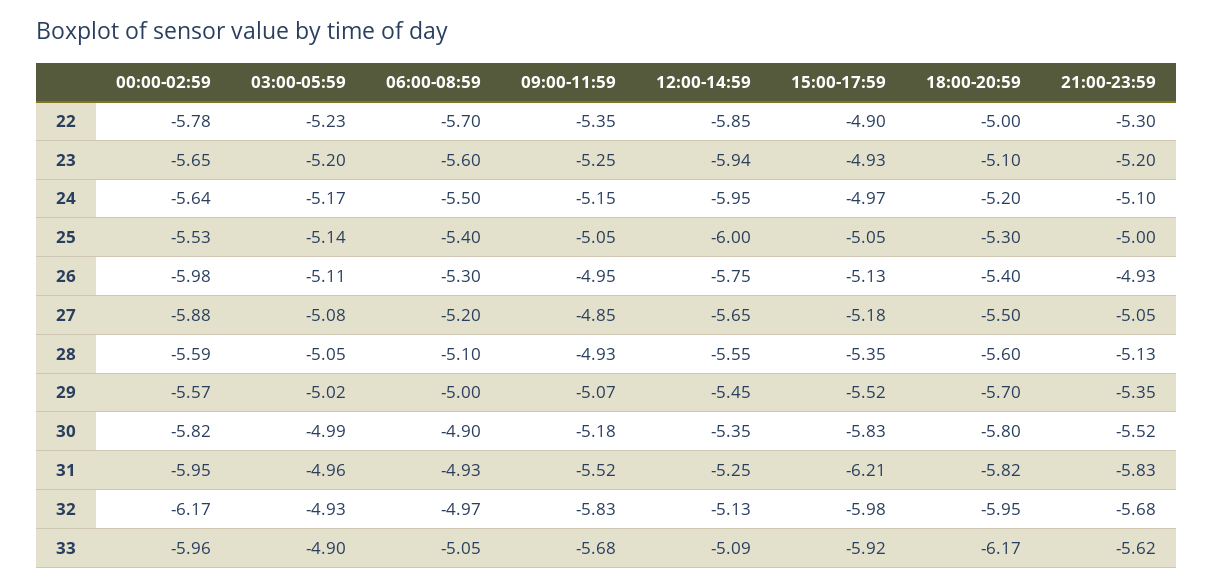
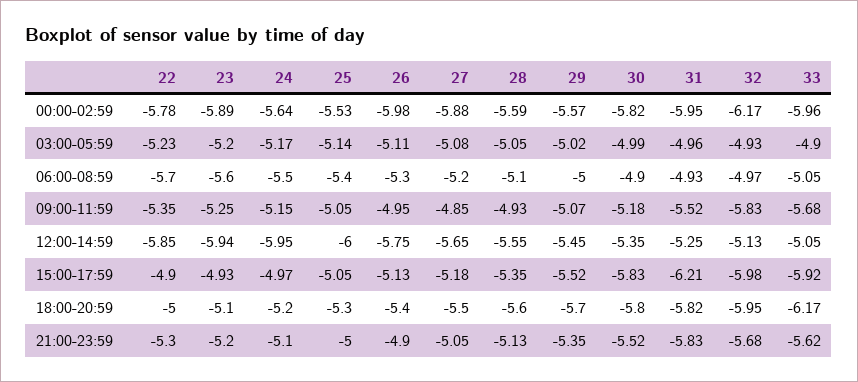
  {
    "00:00-02:59": {
      "22": -5.78,
-     "23": -5.65,
+     "23": -5.89,
      "24": -5.64,
      "25": -5.53,
      "26": -5.98,
      "27": -5.88,
      "28": -5.59,
      "29": -5.57,
      "30": -5.82,
      "31": -5.95,
      "32": -6.17,
      "33": -5.96
    },
    "03:00-05:59": {
      "22": -5.23,
      "23": -5.2,
      "24": -5.17,
      "25": -5.14,
      "26": -5.11,
      "27": -5.08,
      "28": -5.05,
      "29": -5.02,
      "30": -4.99,
      "31": -4.96,
      "32": -4.93,
      "33": -4.9
    },
    "06:00-08:59": {
      "22": -5.7,
      "23": -5.6,
      "24": -5.5,
      "25": -5.4,
      "26": -5.3,
      "27": -5.2,
      "28": -5.1,
      "29": -5,
      "30": -4.9,
      "31": -4.93,
      "32": -4.97,
      "33": -5.05
    },
    "09:00-11:59": {
      "22": -5.35,
      "23": -5.25,
      "24": -5.15,
      "25": -5.05,
      "26": -4.95,
      "27": -4.85,
      "28": -4.93,
      "29": -5.07,
      "30": -5.18,
      "31": -5.52,
      "32": -5.83,
      "33": -5.68
    },
    "12:00-14:59": {
      "22": -5.85,
      "23": -5.94,
      "24": -5.95,
      "25": -6,
      "26": -5.75,
      "27": -5.65,
      "28": -5.55,
      "29": -5.45,
      "30": -5.35,
      "31": -5.25,
      "32": -5.13,
-     "33": -5.09
+     "33": -5.05
    },
    "15:00-17:59": {
      "22": -4.9,
      "23": -4.93,
      "24": -4.97,
      "25": -5.05,
      "26": -5.13,
      "27": -5.18,
      "28": -5.35,
      "29": -5.52,
      "30": -5.83,
      "31": -6.21,
      "32": -5.98,
      "33": -5.92
    },
    "18:00-20:59": {
      "22": -5,
      "23": -5.1,
      "24": -5.2,
      "25": -5.3,
      "26": -5.4,
      "27": -5.5,
      "28": -5.6,
      "29": -5.7,
      "30": -5.8,
      "31": -5.82,
      "32": -5.95,
      "33": -6.17
    },
    "21:00-23:59": {
      "22": -5.3,
      "23": -5.2,
      "24": -5.1,
      "25": -5,
-     "26": -4.93,
+     "26": -4.9,
      "27": -5.05,
      "28": -5.13,
      "29": -5.35,
      "30": -5.52,
      "31": -5.83,
      "32": -5.68,
      "33": -5.62
    }
  }

